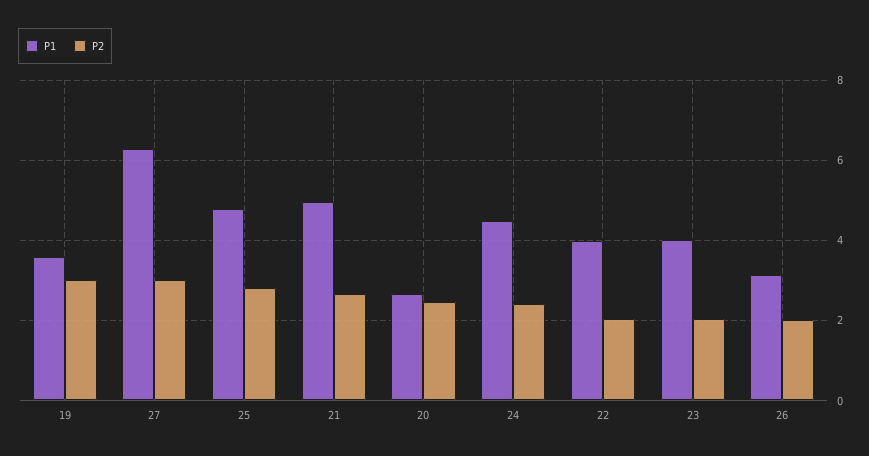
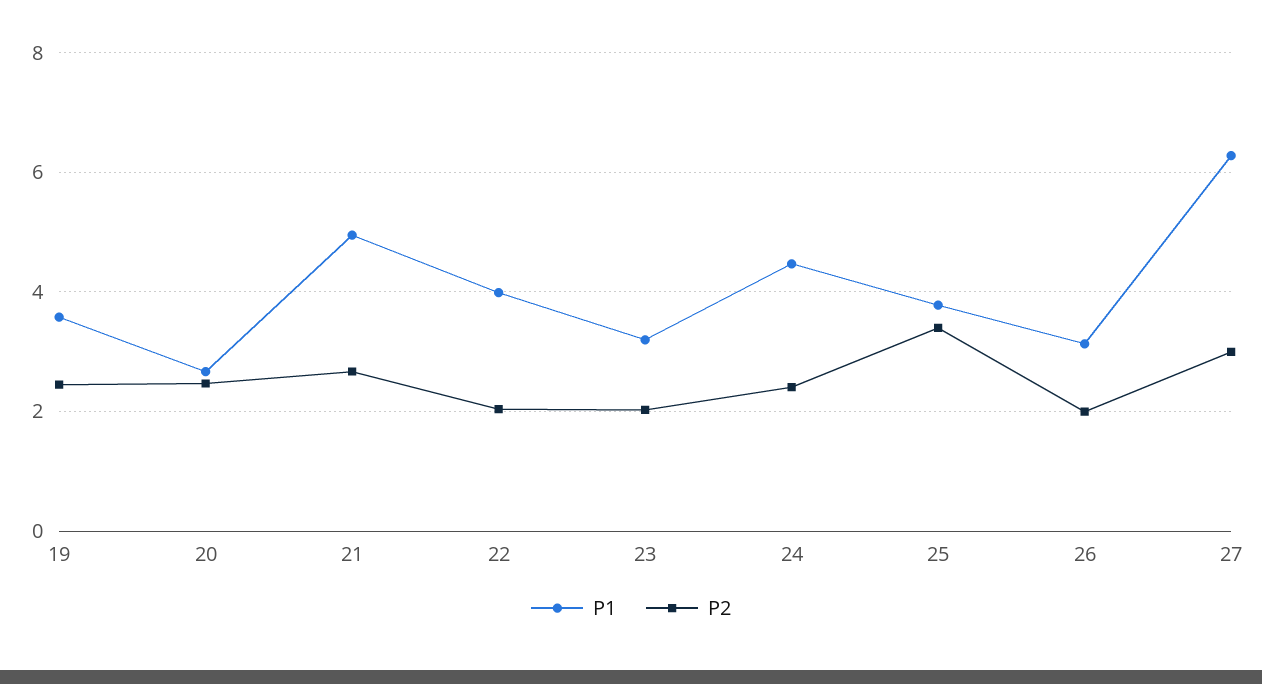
  {
    "P1": {
      "19": 3.6,
      "27": 6.2,
-     "25": 4.8,
+     "25": 3.8,
      "21": 5,
      "20": 2.6,
      "24": 4.4,
      "22": 4,
-     "23": 4,
+     "23": 3.2,
      "26": 3.2
    },
    "P2": {
-     "19": 3,
+     "19": 2.4,
      "27": 3,
-     "25": 2.8,
+     "25": 3.4,
      "21": 2.6,
      "20": 2.4,
      "24": 2.4,
      "22": 2,
      "23": 2,
      "26": 2
    }
  }

